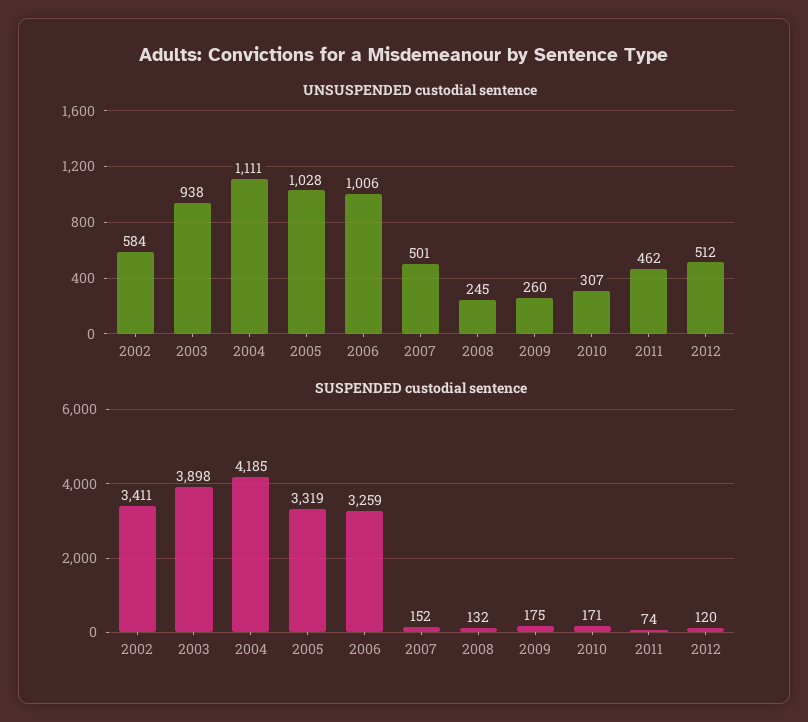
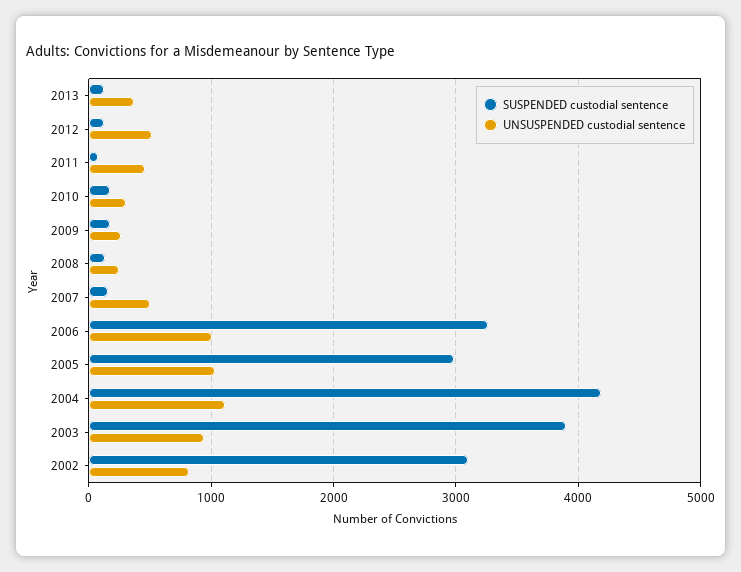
  {
    "UNSUSPENDED custodial sentence": {
-     "2002": 584,
+     "2002": 800,
      "2003": 938,
      "2004": 1111,
      "2005": 1028,
      "2006": 1006,
      "2007": 501,
      "2008": 245,
      "2009": 260,
      "2010": 307,
      "2011": 462,
-     "2012": 512
+     "2012": 512,
+     "2013": 400
    },
    "SUSPENDED custodial sentence": {
-     "2002": 3411,
+     "2002": 3100,
      "2003": 3898,
      "2004": 4185,
-     "2005": 3319,
+     "2005": 3000,
      "2006": 3259,
      "2007": 152,
      "2008": 132,
      "2009": 175,
      "2010": 171,
      "2011": 74,
-     "2012": 120
+     "2012": 120,
+     "2013": 100
    }
  }

